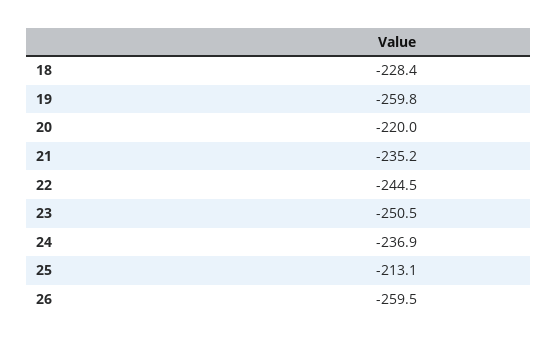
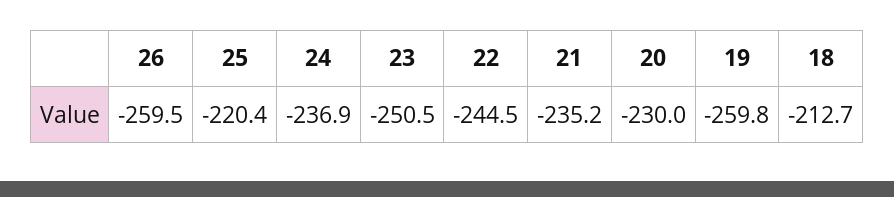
  {
-   "18": -228.4,
+   "18": -212.7,
    "19": -259.8,
-   "20": -220,
+   "20": -230,
    "21": -235.2,
    "22": -244.5,
    "23": -250.5,
    "24": -236.9,
-   "25": -213.1,
+   "25": -220.4,
    "26": -259.5
  }

